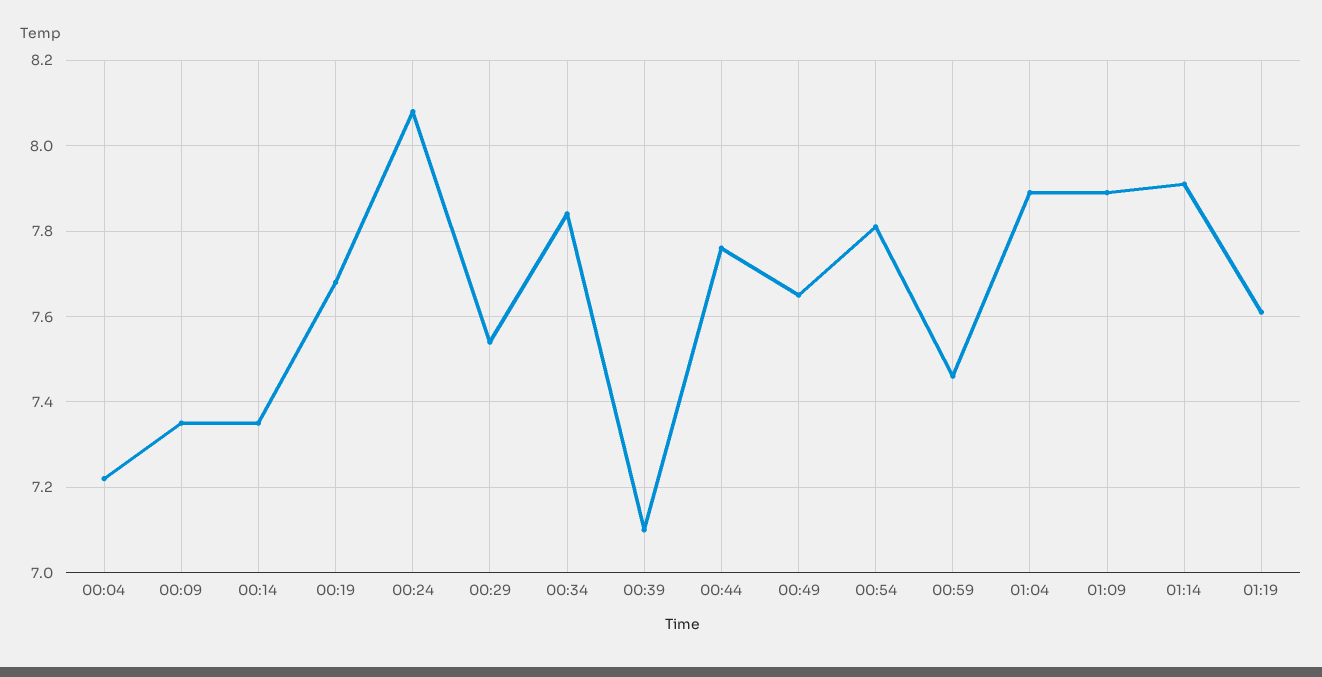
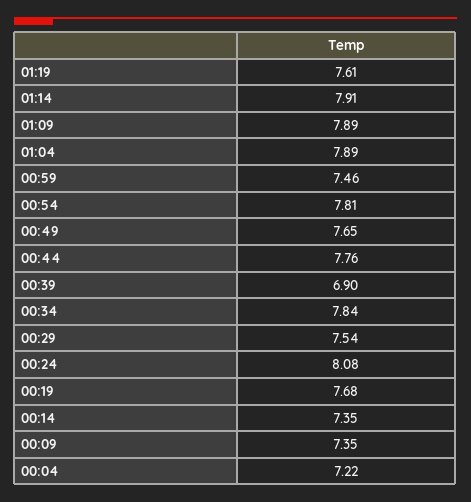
  {
    "00:04": 7.22,
    "00:09": 7.35,
    "00:14": 7.35,
    "00:19": 7.68,
    "00:24": 8.08,
    "00:29": 7.54,
    "00:34": 7.84,
-   "00:39": 7.1,
+   "00:39": 6.9,
    "00:44": 7.76,
    "00:49": 7.65,
    "00:54": 7.81,
    "00:59": 7.46,
    "01:04": 7.89,
    "01:09": 7.89,
    "01:14": 7.91,
    "01:19": 7.61
  }

